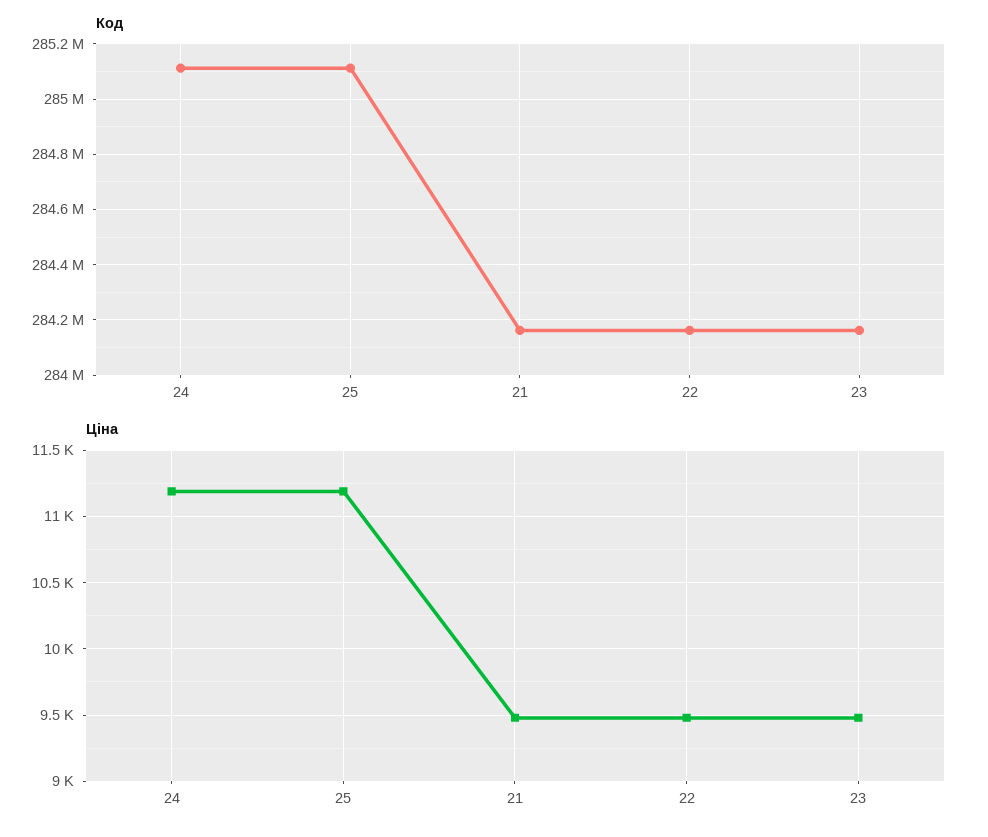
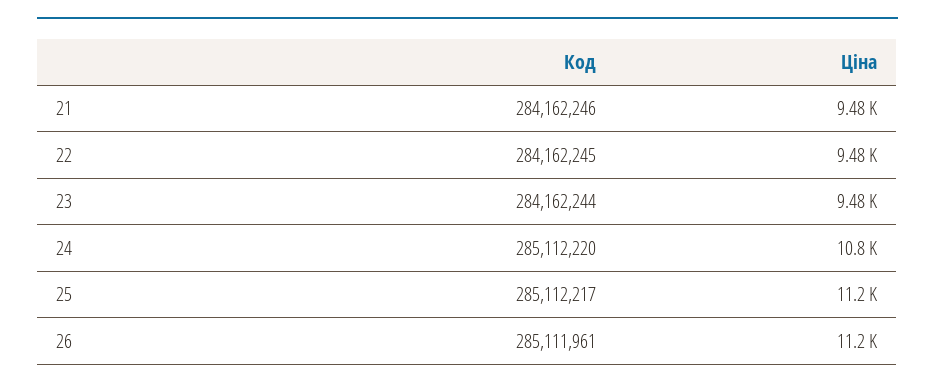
  {
    "Код": {
      "24": 285112220,
      "25": 285112217,
      "21": 284162246,
      "22": 284162245,
-     "23": 284162244
+     "23": 284162244,
+     "26": 285111961
    },
    "Ціна": {
-     "24": 11200,
+     "24": 10800,
      "25": 11200,
      "21": 9480,
      "22": 9480,
-     "23": 9480
+     "23": 9480,
+     "26": 11200
    }
  }

